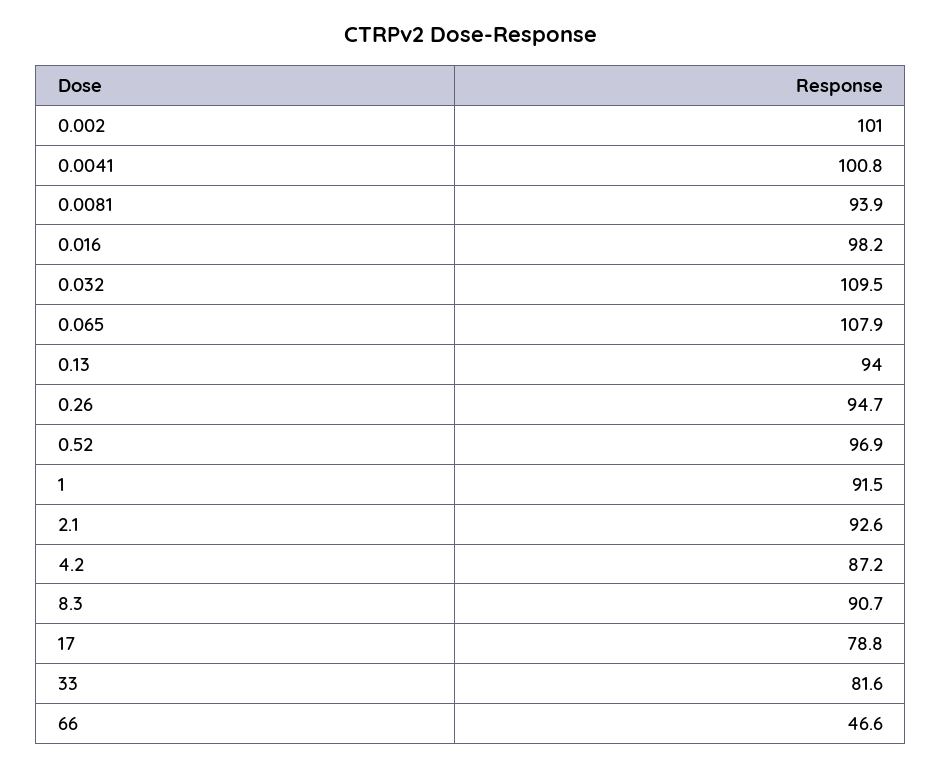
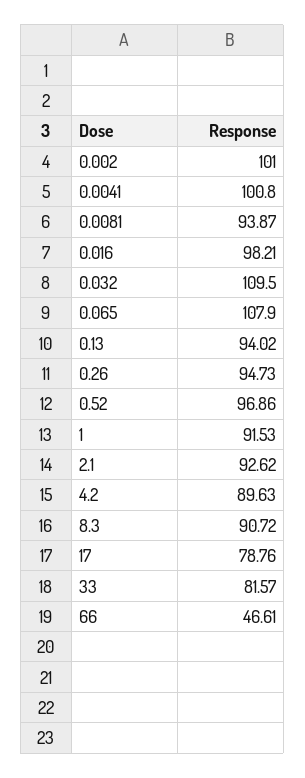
  {
    "0.002": 101,
    "0.0041": 100.8,
    "0.0081": 93.87,
    "0.016": 98.21,
    "0.032": 109.5,
    "0.065": 107.9,
    "0.13": 94.02,
    "0.26": 94.73,
    "0.52": 96.86,
    "1": 91.53,
    "2.1": 92.62,
-   "4.2": 87.2,
+   "4.2": 89.63,
    "8.3": 90.72,
    "17": 78.76,
    "33": 81.57,
    "66": 46.61
  }

